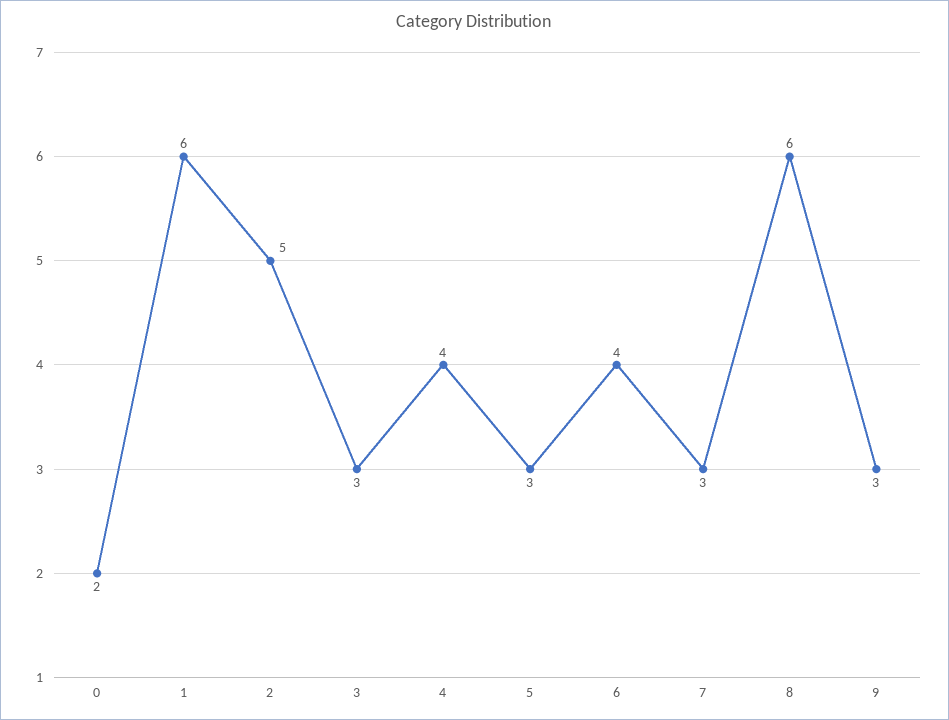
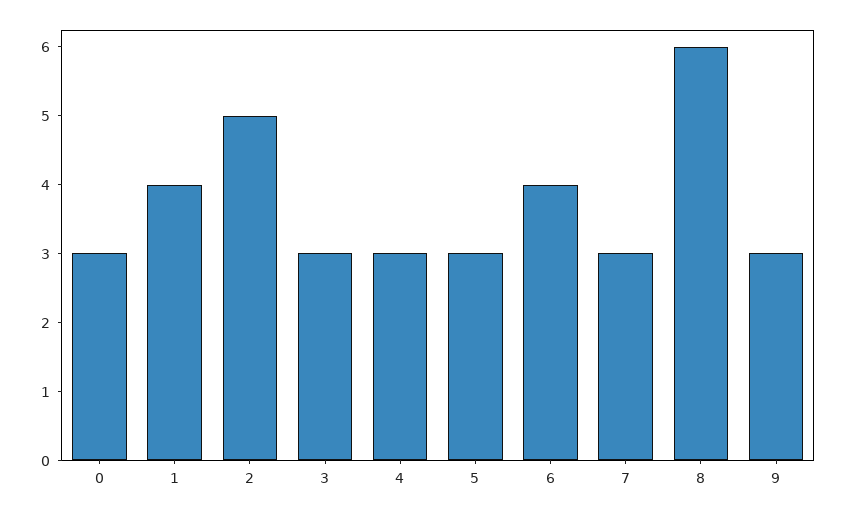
  {
-   "0": 2,
+   "0": 3,
-   "1": 6,
+   "1": 4,
    "2": 5,
    "3": 3,
-   "4": 4,
+   "4": 3,
    "5": 3,
    "6": 4,
    "7": 3,
    "8": 6,
    "9": 3
  }

